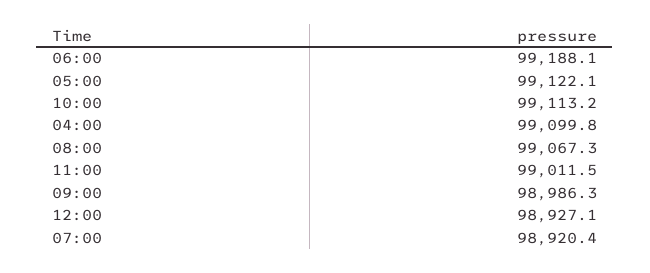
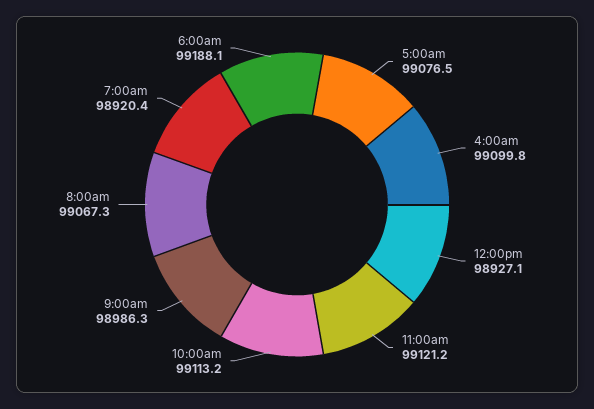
  {
    "06:00": 99188.1,
-   "05:00": 99122.1,
+   "05:00": 99076.5,
    "10:00": 99113.2,
    "04:00": 99099.8,
    "08:00": 99067.3,
-   "11:00": 99011.5,
+   "11:00": 99121.2,
    "09:00": 98986.3,
    "12:00": 98927.1,
    "07:00": 98920.4
  }

